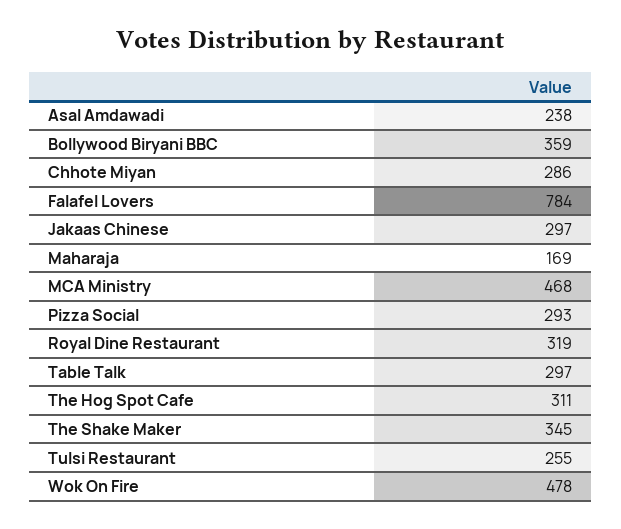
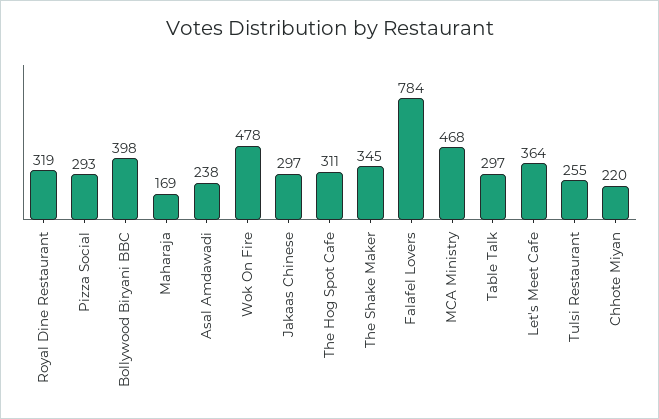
  {
    "Asal Amdawadi": 238,
-   "Bollywood Biryani BBC": 359,
+   "Bollywood Biryani BBC": 398,
-   "Chhote Miyan": 286,
+   "Chhote Miyan": 220,
    "Falafel Lovers": 784,
    "Jakaas Chinese": 297,
    "Maharaja": 169,
    "MCA Ministry": 468,
    "Pizza Social": 293,
    "Royal Dine Restaurant": 319,
    "Table Talk": 297,
    "The Hog Spot Cafe": 311,
    "The Shake Maker": 345,
    "Tulsi Restaurant": 255,
-   "Wok On Fire": 478
+   "Wok On Fire": 478,
+   "Let's Meet Cafe": 364
  }

